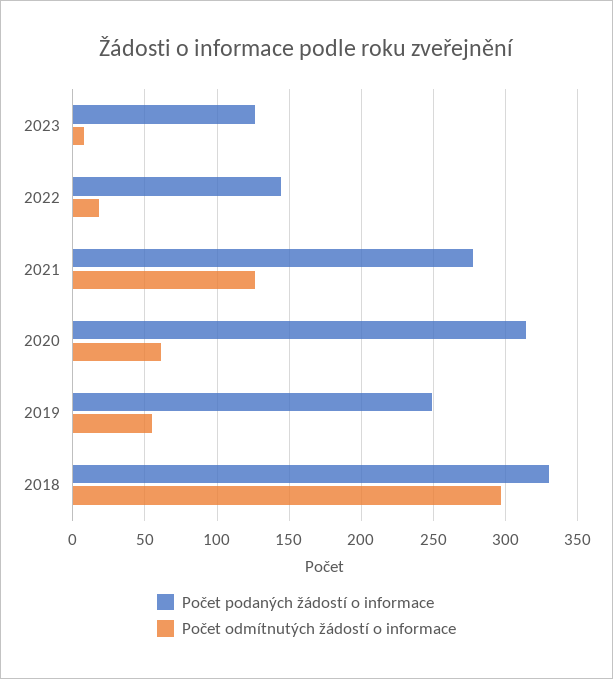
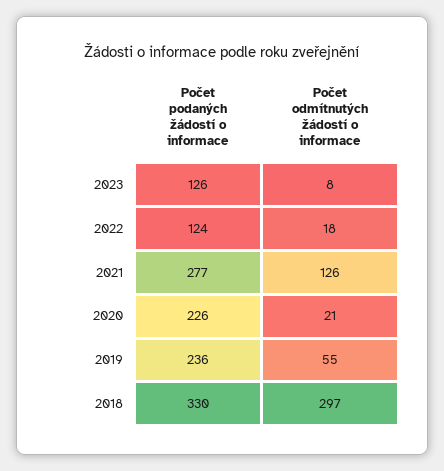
  {
    "Počet podaných žádostí o informace": {
      "2023": 126,
-     "2022": 145,
+     "2022": 124,
      "2021": 277,
-     "2020": 315,
+     "2020": 226,
-     "2019": 250,
+     "2019": 236,
      "2018": 330
    },
    "Počet odmítnutých žádostí o informace": {
      "2023": 8,
      "2022": 18,
      "2021": 126,
-     "2020": 60,
+     "2020": 21,
      "2019": 55,
      "2018": 297
    }
  }

